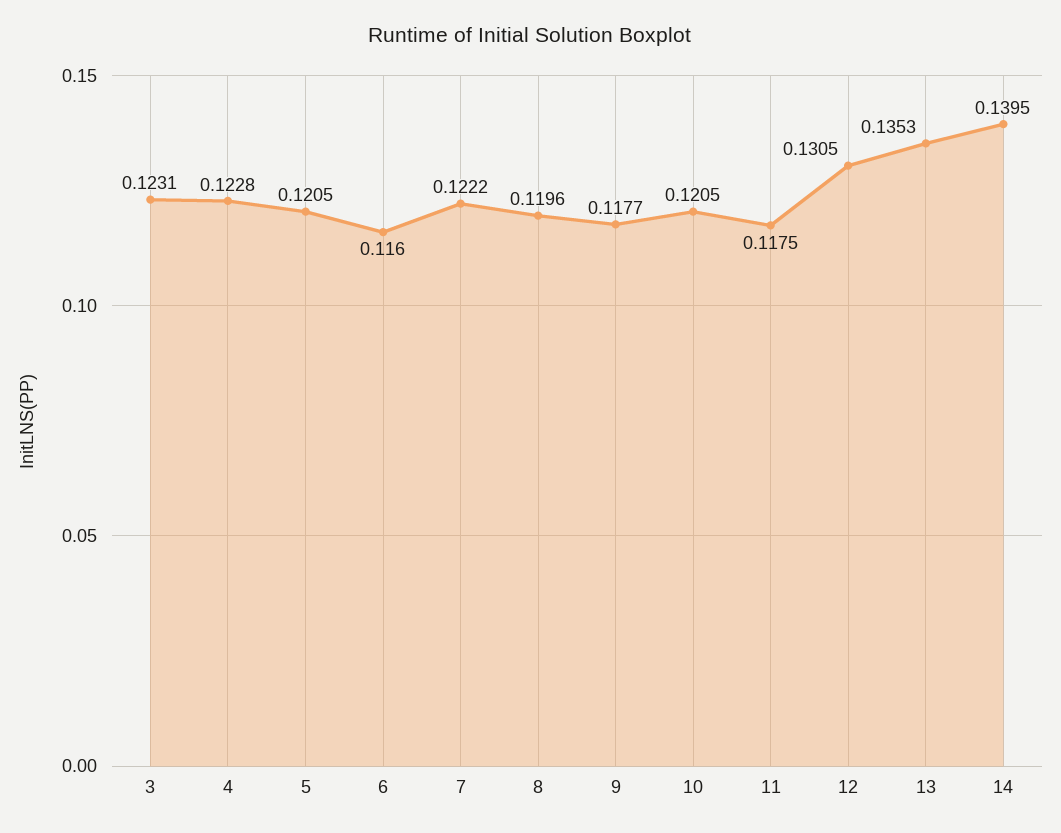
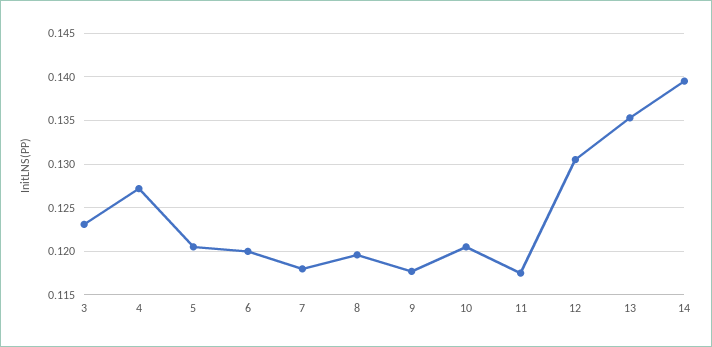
  {
    "3": 0.1231,
-   "4": 0.1228,
+   "4": 0.127,
    "5": 0.1205,
-   "6": 0.116,
+   "6": 0.12,
-   "7": 0.1222,
+   "7": 0.118,
    "8": 0.1196,
    "9": 0.1177,
    "10": 0.1205,
    "11": 0.1175,
    "12": 0.1305,
    "13": 0.1353,
    "14": 0.1395
  }

